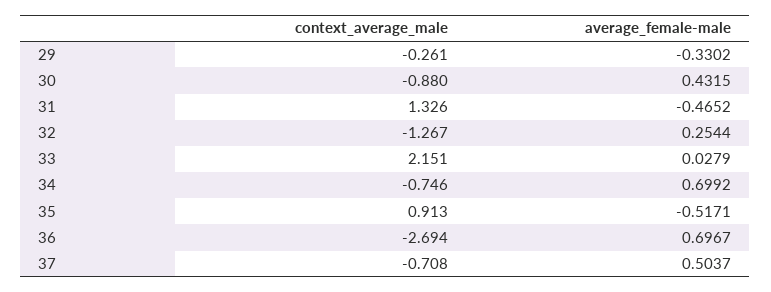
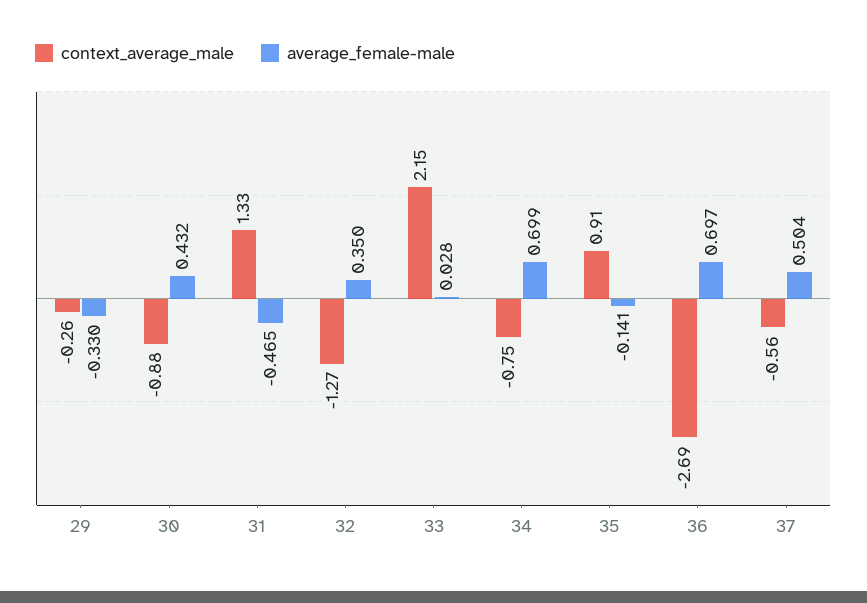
  {
    "context_average_male": {
      "29": -0.261,
      "30": -0.88,
      "31": 1.326,
      "32": -1.267,
      "33": 2.151,
      "34": -0.746,
      "35": 0.913,
      "36": -2.694,
-     "37": -0.708
+     "37": -0.56
    },
    "average_female-male": {
      "29": -0.3302,
      "30": 0.4315,
      "31": -0.4652,
-     "32": 0.2544,
+     "32": 0.35,
      "33": 0.0279,
      "34": 0.6992,
-     "35": -0.5171,
+     "35": -0.141,
      "36": 0.6967,
      "37": 0.5037
    }
  }

